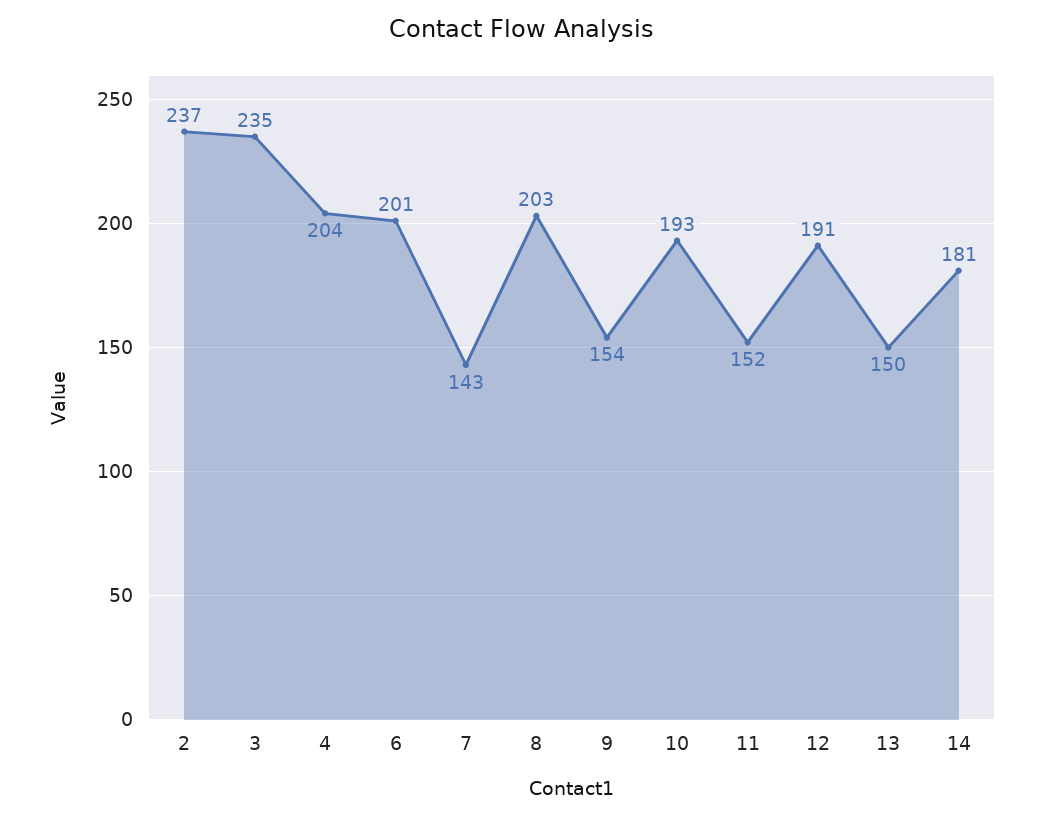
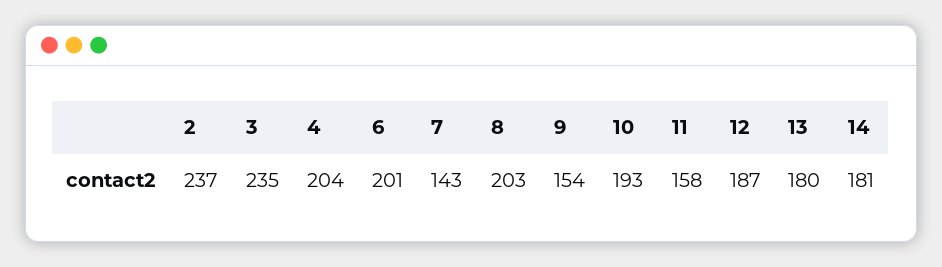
  {
    "2": 237,
    "3": 235,
    "4": 204,
    "6": 201,
    "7": 143,
    "8": 203,
    "9": 154,
    "10": 193,
-   "11": 152,
+   "11": 158,
-   "12": 191,
+   "12": 187,
-   "13": 150,
+   "13": 180,
    "14": 181
  }

